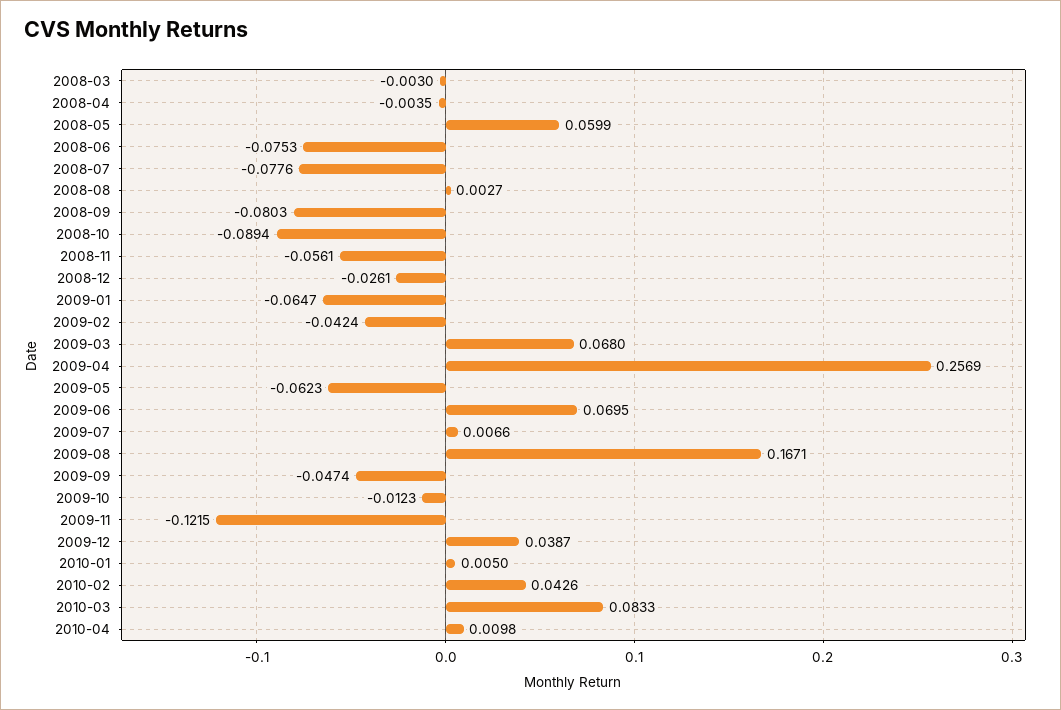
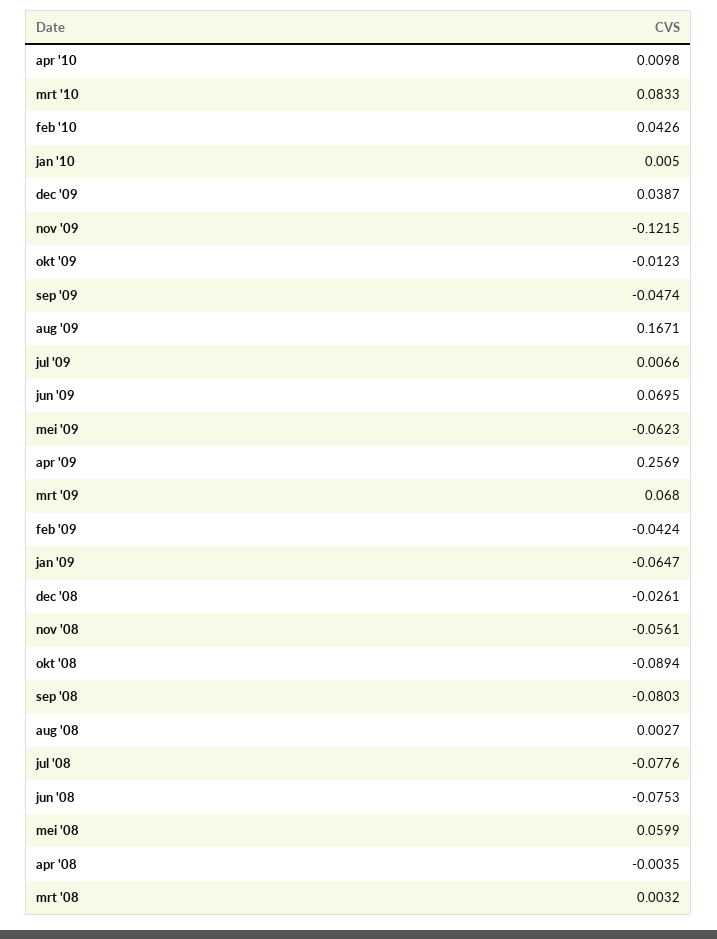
  {
-   "2008-03": -0.003,
+   "2008-03": 0.0032,
    "2008-04": -0.0035,
    "2008-05": 0.0599,
    "2008-06": -0.0753,
    "2008-07": -0.0776,
    "2008-08": 0.0027,
    "2008-09": -0.0803,
    "2008-10": -0.0894,
    "2008-11": -0.0561,
    "2008-12": -0.0261,
    "2009-01": -0.0647,
    "2009-02": -0.0424,
    "2009-03": 0.068,
    "2009-04": 0.2569,
    "2009-05": -0.0623,
    "2009-06": 0.0695,
    "2009-07": 0.0066,
    "2009-08": 0.1671,
    "2009-09": -0.0474,
    "2009-10": -0.0123,
    "2009-11": -0.1215,
    "2009-12": 0.0387,
    "2010-01": 0.005,
    "2010-02": 0.0426,
    "2010-03": 0.0833,
    "2010-04": 0.0098
  }

